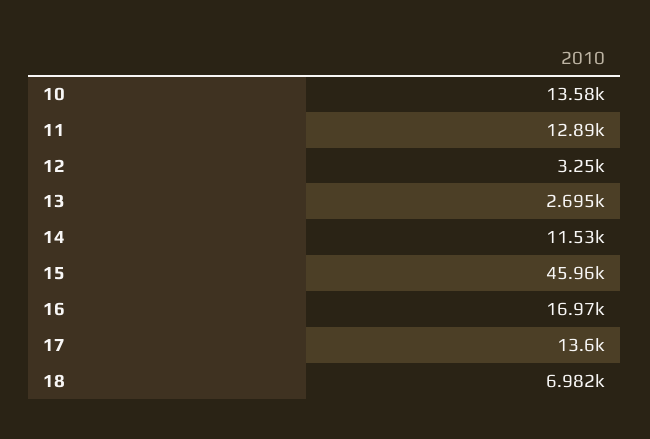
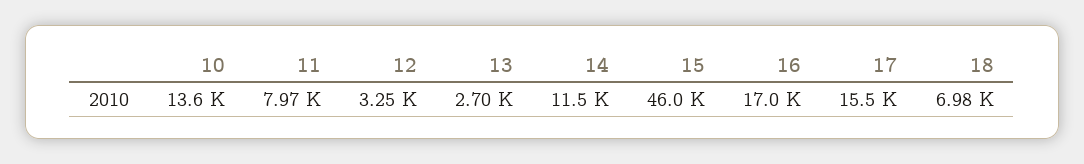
  {
    "10": 13580,
-   "11": 12890,
+   "11": 7970,
    "12": 3250,
    "13": 2695,
    "14": 11530,
    "15": 45960,
    "16": 16970,
-   "17": 13600,
+   "17": 15500,
    "18": 6982
  }

